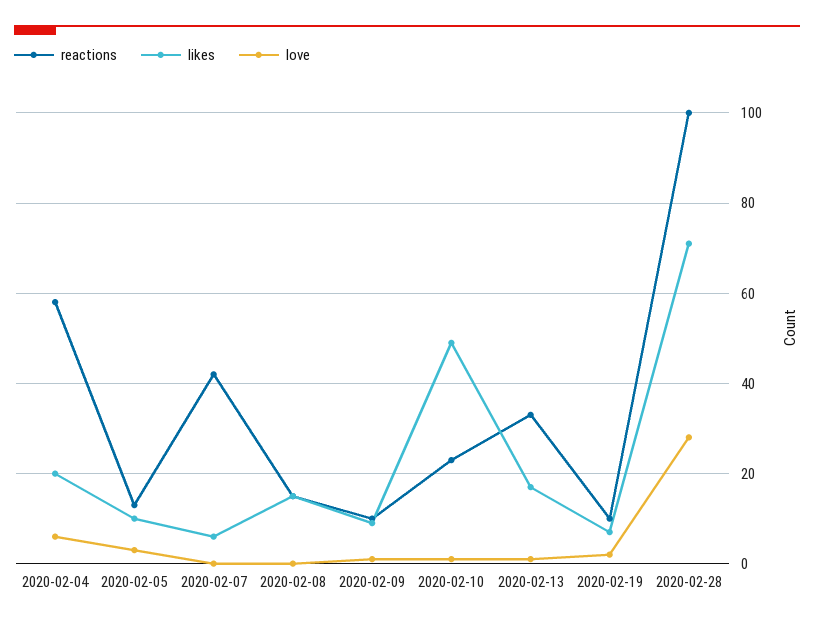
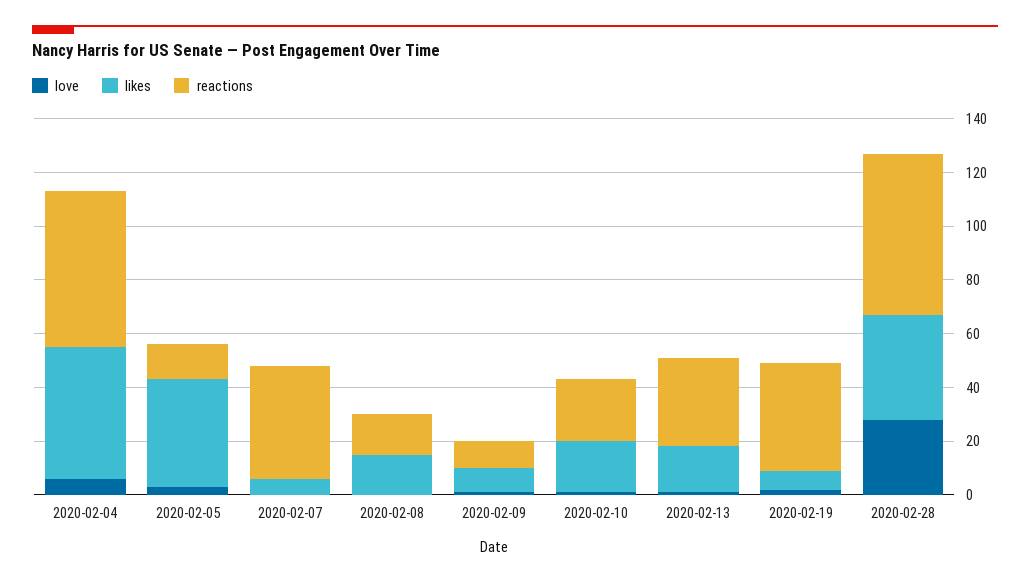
  {
    "reactions": {
      "2020-02-04": 60,
      "2020-02-05": 15,
      "2020-02-07": 40,
      "2020-02-08": 15,
      "2020-02-09": 10,
      "2020-02-10": 25,
      "2020-02-13": 35,
-     "2020-02-19": 10,
+     "2020-02-19": 40,
-     "2020-02-28": 100
+     "2020-02-28": 60
    },
    "likes": {
-     "2020-02-04": 20,
+     "2020-02-04": 50,
-     "2020-02-05": 10,
+     "2020-02-05": 40,
      "2020-02-07": 5,
      "2020-02-08": 15,
      "2020-02-09": 10,
-     "2020-02-10": 50,
+     "2020-02-10": 20,
      "2020-02-13": 15,
      "2020-02-19": 5,
-     "2020-02-28": 70
+     "2020-02-28": 40
    },
    "love": {
      "2020-02-04": 5,
      "2020-02-05": 5,
      "2020-02-07": 0,
      "2020-02-08": 0,
      "2020-02-09": 0,
      "2020-02-10": 0,
      "2020-02-13": 0,
      "2020-02-19": 0,
      "2020-02-28": 30
    }
  }

